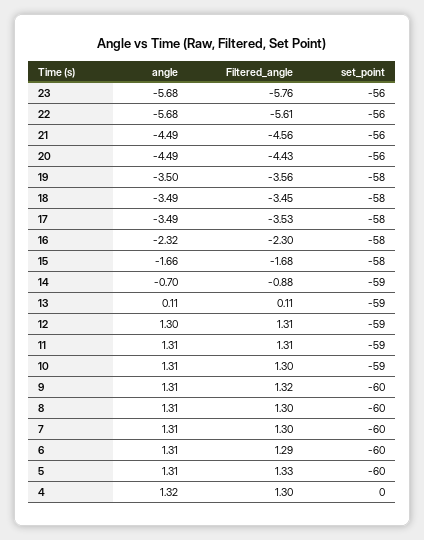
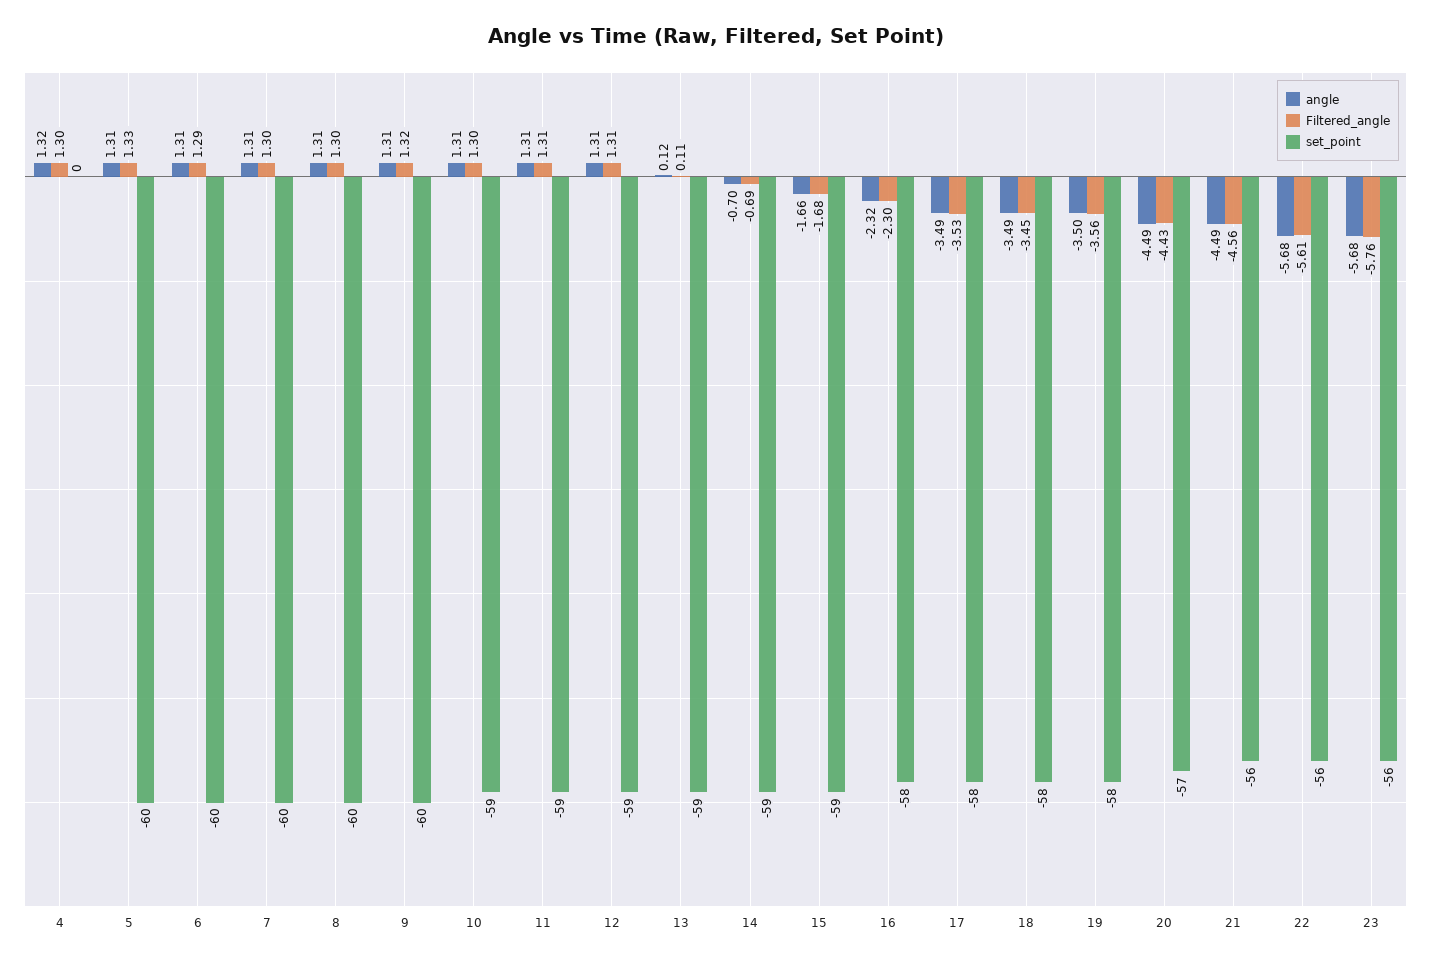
  {
    "angle": {
      "23": -5.68,
      "22": -5.68,
      "21": -4.49,
      "20": -4.49,
      "19": -3.5,
      "18": -3.49,
      "17": -3.49,
      "16": -2.32,
      "15": -1.66,
      "14": -0.7,
-     "13": 0.11,
+     "13": 0.12,
-     "12": 1.3,
+     "12": 1.31,
      "11": 1.31,
      "10": 1.31,
      "9": 1.31,
      "8": 1.31,
      "7": 1.31,
      "6": 1.31,
      "5": 1.31,
      "4": 1.32
    },
    "Filtered_angle": {
      "23": -5.76,
      "22": -5.61,
      "21": -4.56,
      "20": -4.43,
      "19": -3.56,
      "18": -3.45,
      "17": -3.53,
      "16": -2.3,
      "15": -1.68,
-     "14": -0.88,
+     "14": -0.69,
      "13": 0.11,
      "12": 1.31,
      "11": 1.31,
      "10": 1.3,
      "9": 1.32,
      "8": 1.3,
      "7": 1.3,
      "6": 1.29,
      "5": 1.33,
      "4": 1.3
    },
    "set_point": {
      "23": -56,
      "22": -56,
      "21": -56,
-     "20": -56,
+     "20": -57,
      "19": -58,
      "18": -58,
      "17": -58,
      "16": -58,
-     "15": -58,
+     "15": -59,
      "14": -59,
      "13": -59,
      "12": -59,
      "11": -59,
      "10": -59,
      "9": -60,
      "8": -60,
      "7": -60,
      "6": -60,
      "5": -60,
      "4": 0
    }
  }

